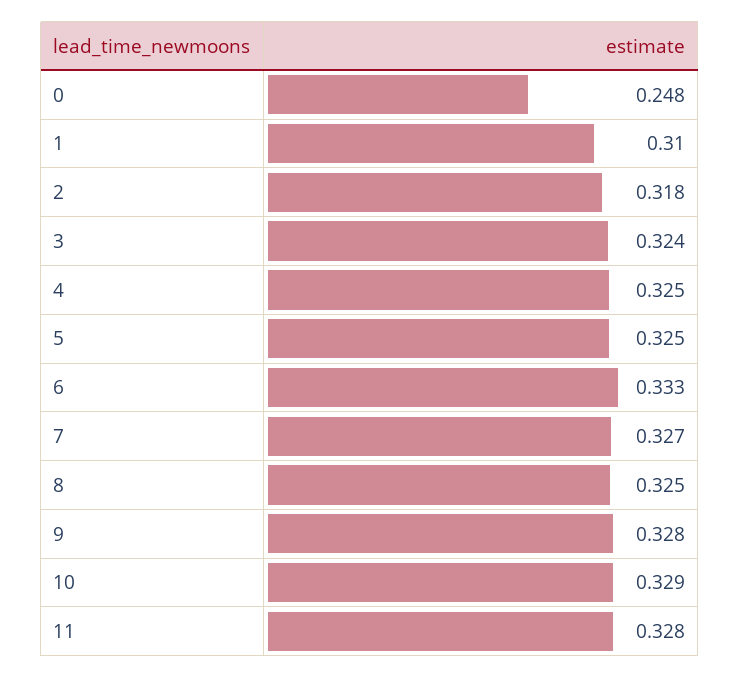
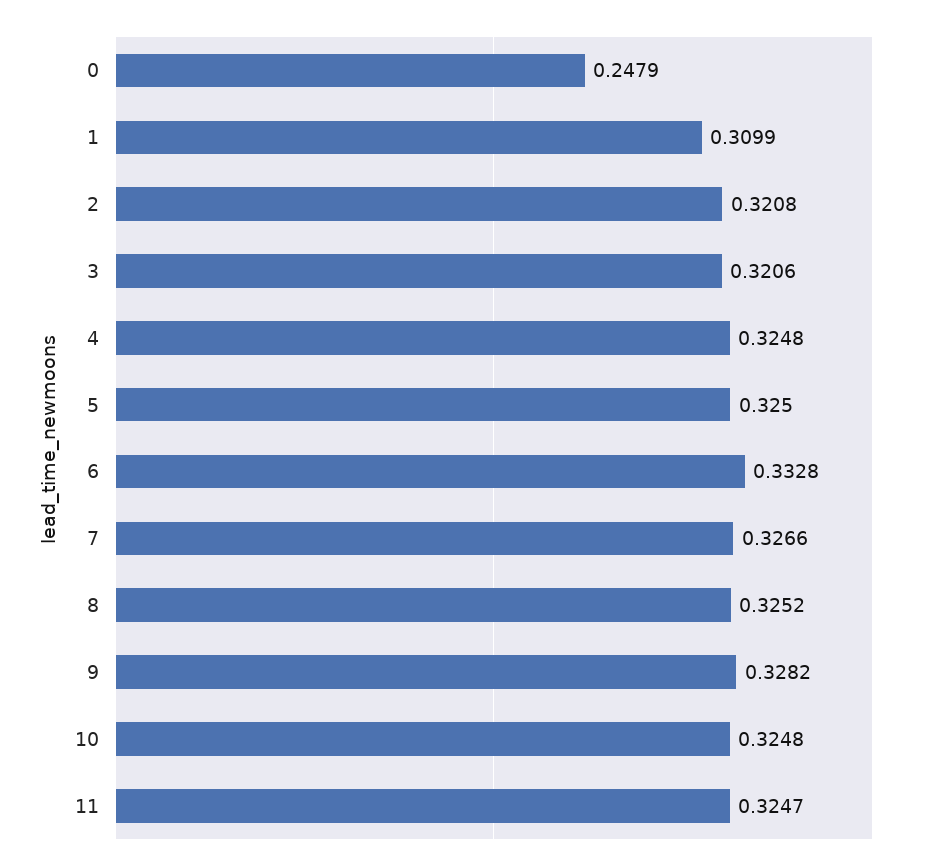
  {
    "0": 0.2479,
    "1": 0.3099,
-   "2": 0.318,
+   "2": 0.3208,
-   "3": 0.324,
+   "3": 0.3206,
    "4": 0.3248,
    "5": 0.325,
    "6": 0.3328,
    "7": 0.3266,
    "8": 0.3252,
    "9": 0.3282,
-   "10": 0.329,
+   "10": 0.3248,
-   "11": 0.328
+   "11": 0.3247
  }

